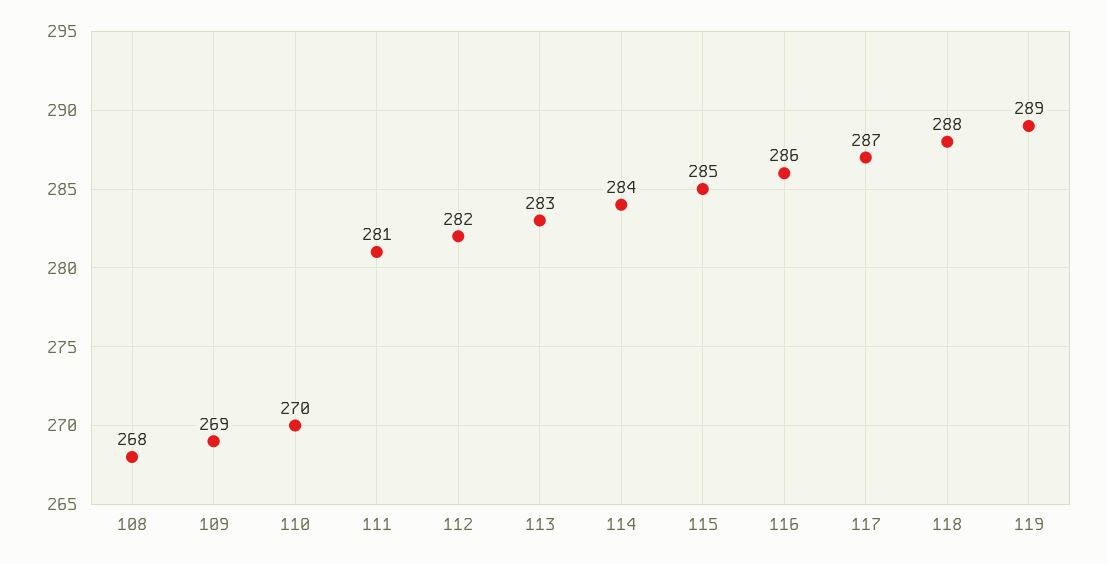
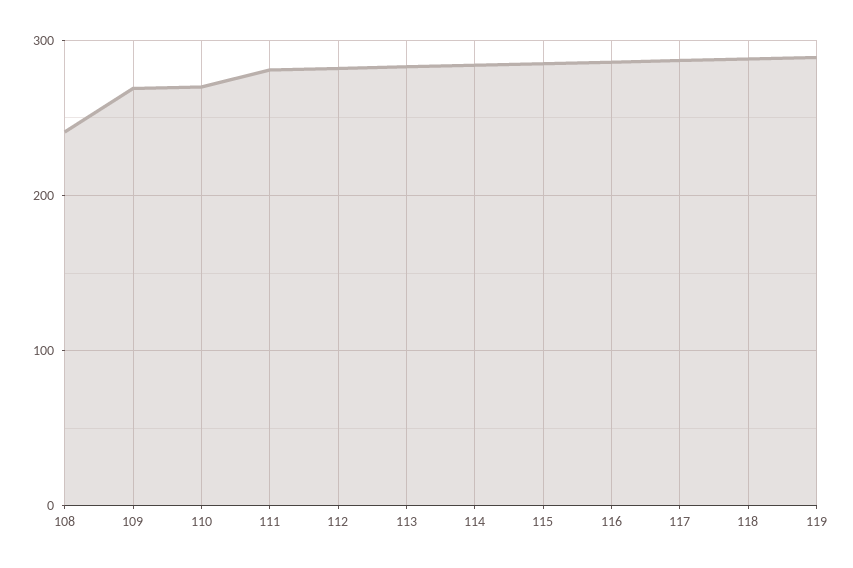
  {
-   "108": 268,
+   "108": 240,
    "109": 269,
    "110": 270,
    "111": 281,
    "112": 282,
    "113": 283,
    "114": 284,
    "115": 285,
    "116": 286,
    "117": 287,
    "118": 288,
    "119": 289
  }

